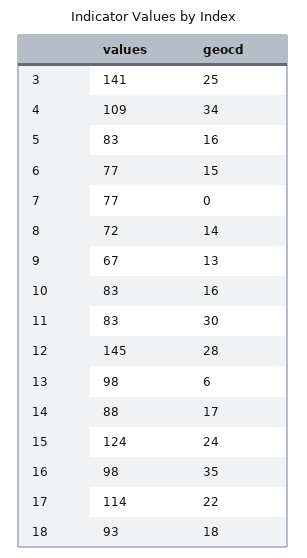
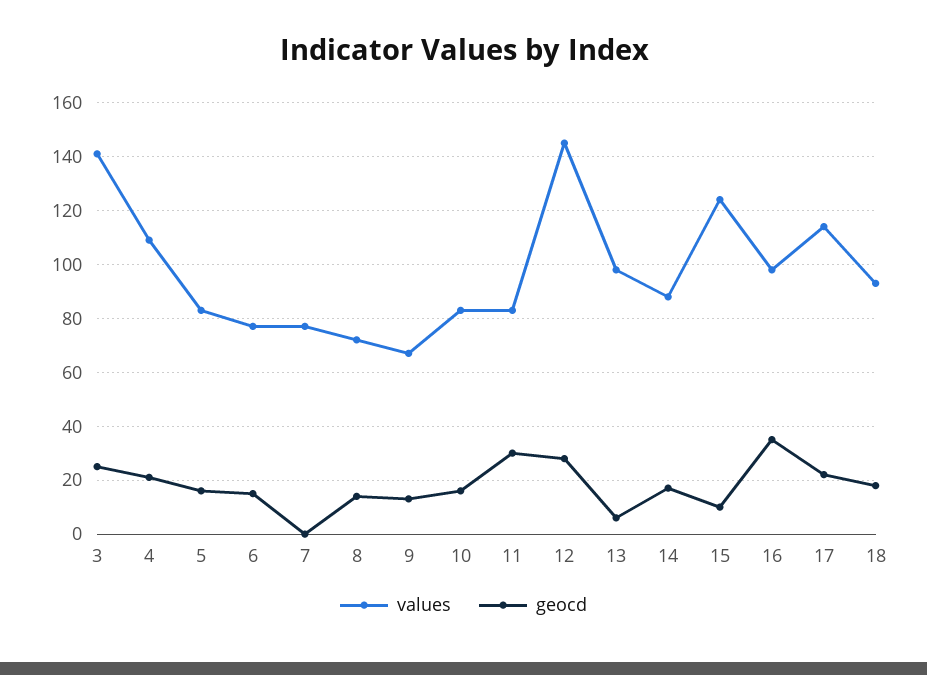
  {
    "values": {
      "3": 141,
      "4": 109,
      "5": 83,
      "6": 77,
      "7": 77,
      "8": 72,
      "9": 67,
      "10": 83,
      "11": 83,
      "12": 145,
      "13": 98,
      "14": 88,
      "15": 124,
      "16": 98,
      "17": 114,
      "18": 93
    },
    "geocd": {
      "3": 25,
-     "4": 34,
+     "4": 20,
      "5": 16,
      "6": 15,
      "7": 0,
      "8": 14,
      "9": 13,
      "10": 16,
      "11": 30,
      "12": 28,
      "13": 6,
      "14": 17,
-     "15": 24,
+     "15": 10,
      "16": 35,
      "17": 22,
      "18": 18
    }
  }

